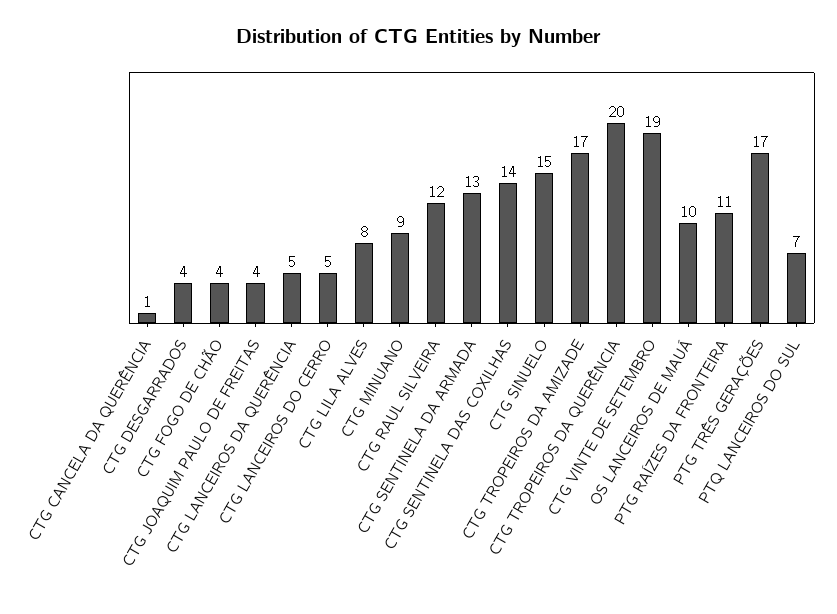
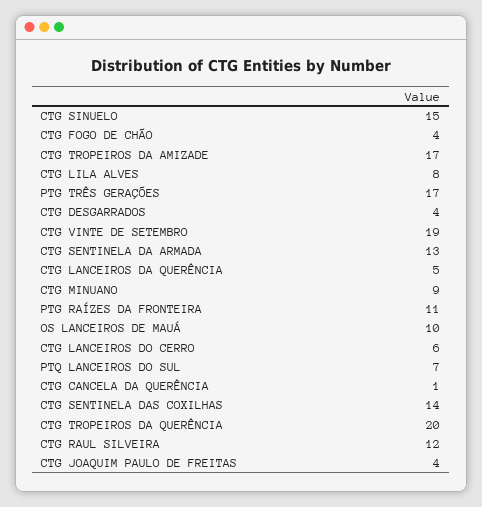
  {
    "CTG CANCELA DA QUERÊNCIA": 1,
    "CTG DESGARRADOS": 4,
    "CTG FOGO DE CHÃO": 4,
    "CTG JOAQUIM PAULO DE FREITAS": 4,
    "CTG LANCEIROS DA QUERÊNCIA": 5,
-   "CTG LANCEIROS DO CERRO": 5,
+   "CTG LANCEIROS DO CERRO": 6,
    "CTG LILA ALVES": 8,
    "CTG MINUANO": 9,
    "CTG RAUL SILVEIRA": 12,
    "CTG SENTINELA DA ARMADA": 13,
    "CTG SENTINELA DAS COXILHAS": 14,
    "CTG SINUELO": 15,
    "CTG TROPEIROS DA AMIZADE": 17,
    "CTG TROPEIROS DA QUERÊNCIA": 20,
    "CTG VINTE DE SETEMBRO": 19,
    "OS LANCEIROS DE MAUÁ": 10,
    "PTG RAÍZES DA FRONTEIRA": 11,
    "PTG TRÊS GERAÇÕES": 17,
    "PTQ LANCEIROS DO SUL": 7
  }

